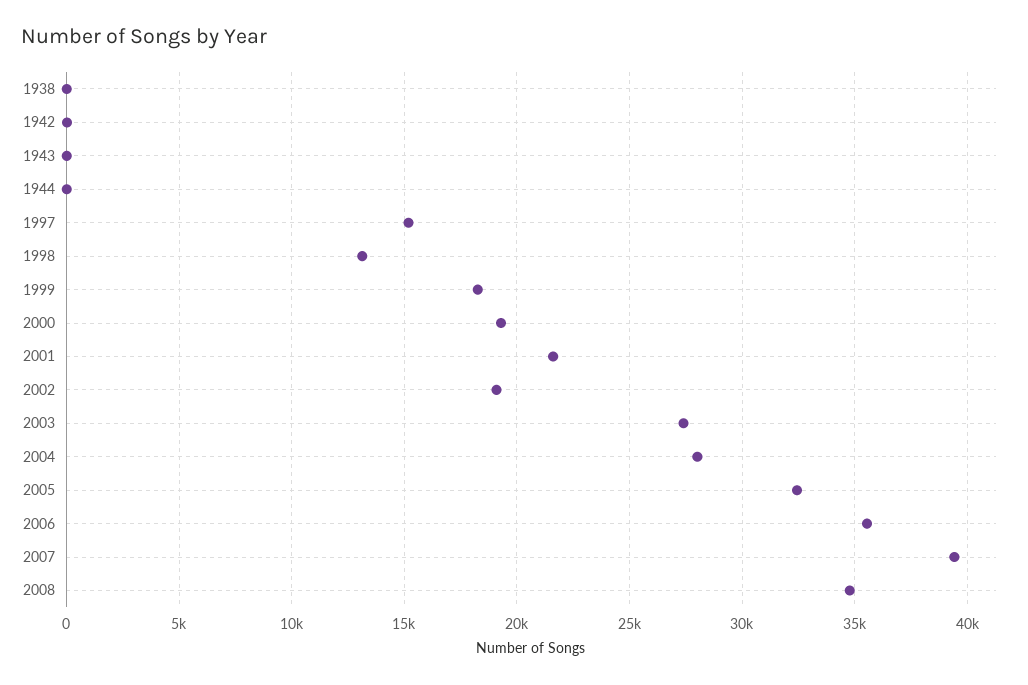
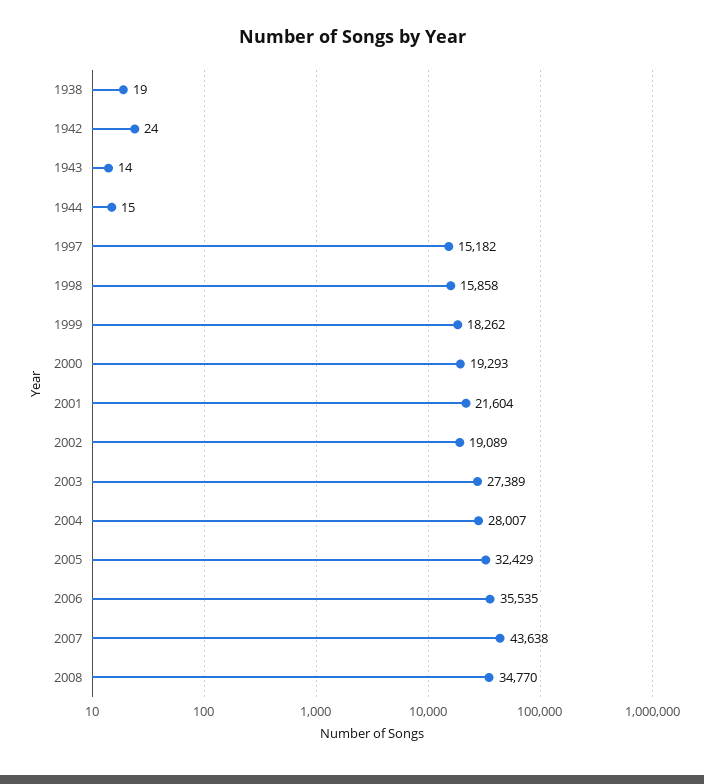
  {
    "1938": 19,
    "1942": 24,
    "1943": 14,
    "1944": 15,
    "1997": 15182,
-   "1998": 13000,
+   "1998": 15858,
    "1999": 18262,
    "2000": 19293,
    "2001": 21604,
    "2002": 19089,
    "2003": 27389,
    "2004": 28007,
    "2005": 32429,
    "2006": 35535,
-   "2007": 39500,
+   "2007": 43638,
    "2008": 34770
  }

